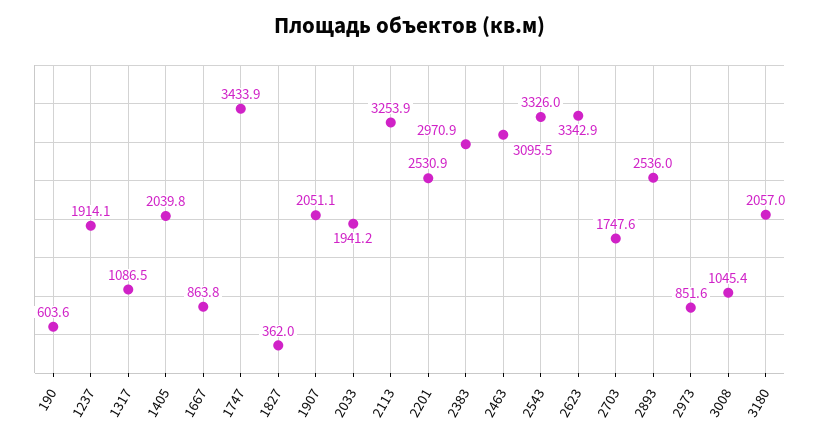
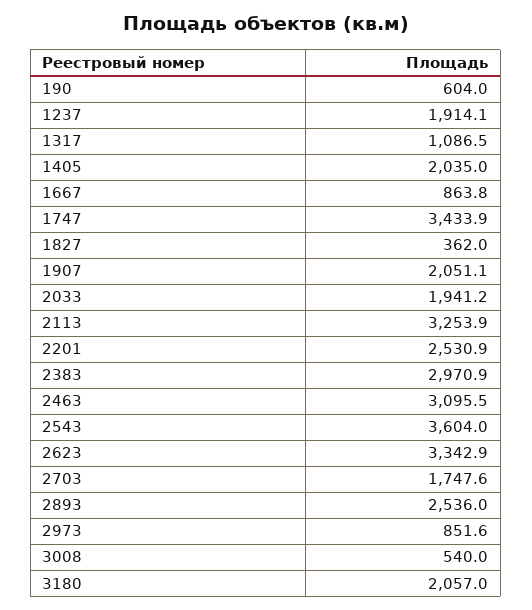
  {
-   "190": 603.6,
+   "190": 604,
    "1237": 1914.1,
    "1317": 1086.5,
-   "1405": 2039.8,
+   "1405": 2035,
    "1667": 863.8,
    "1747": 3433.9,
    "1827": 362,
    "1907": 2051.1,
    "2033": 1941.2,
    "2113": 3253.9,
    "2201": 2530.9,
    "2383": 2970.9,
    "2463": 3095.5,
-   "2543": 3326,
+   "2543": 3604,
    "2623": 3342.9,
    "2703": 1747.6,
    "2893": 2536,
    "2973": 851.6,
-   "3008": 1045.4,
+   "3008": 540,
    "3180": 2057
  }

